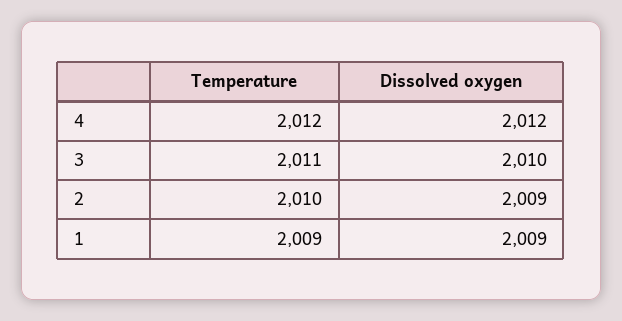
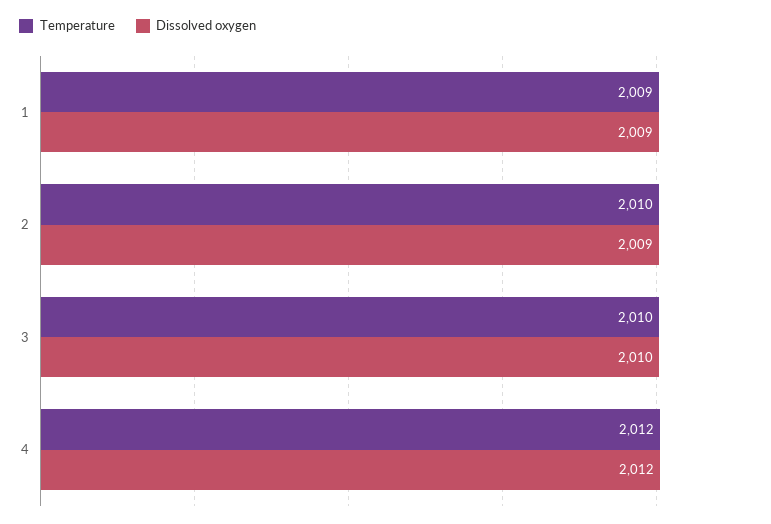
  {
    "Temperature": {
      "4": 2012,
-     "3": 2011,
+     "3": 2010,
      "2": 2010,
      "1": 2009
    },
    "Dissolved oxygen": {
      "4": 2012,
      "3": 2010,
      "2": 2009,
      "1": 2009
    }
  }

